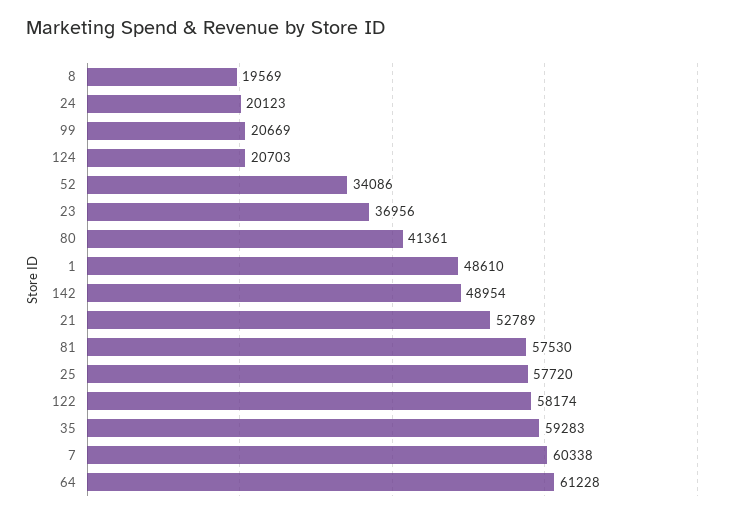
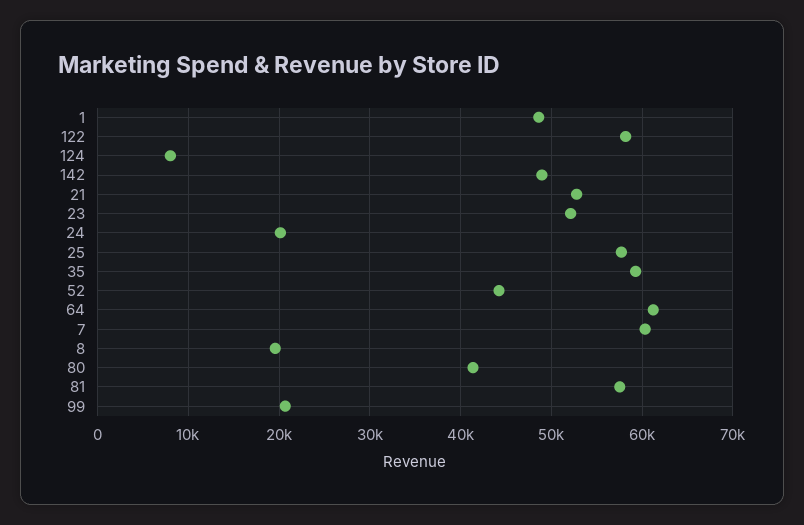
  {
    "8": 19569,
    "24": 20123,
    "99": 20669,
-   "124": 20703,
+   "124": 8000,
-   "52": 34086,
+   "52": 44000,
-   "23": 36956,
+   "23": 52000,
    "80": 41361,
    "1": 48610,
    "142": 48954,
    "21": 52789,
    "81": 57530,
    "25": 57720,
    "122": 58174,
    "35": 59283,
    "7": 60338,
    "64": 61228
  }

